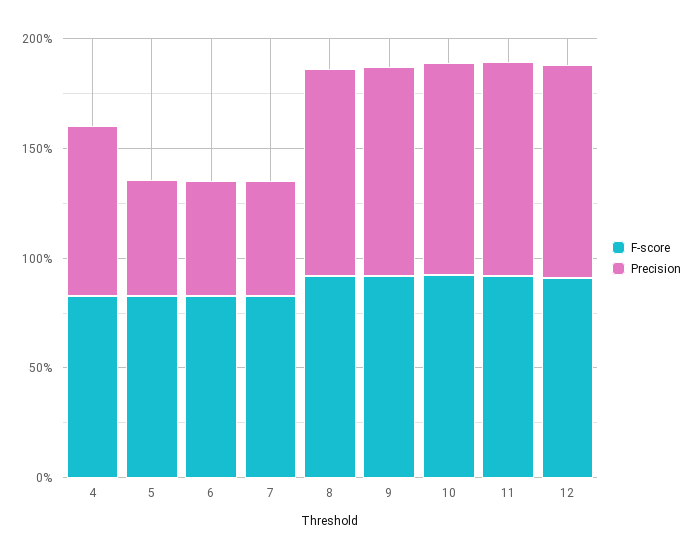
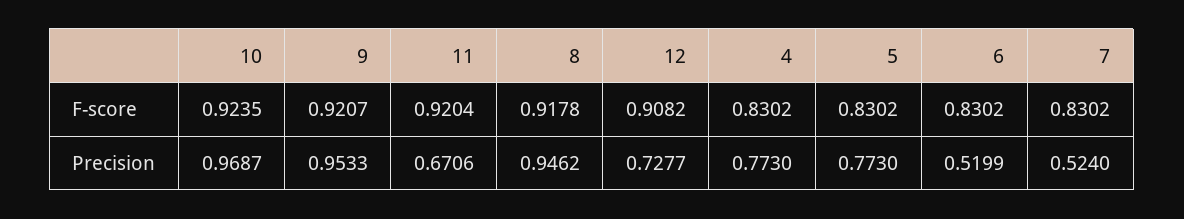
  {
    "F-score": {
      "4": 0.8302,
      "5": 0.8302,
      "6": 0.8302,
      "7": 0.8302,
      "8": 0.9178,
      "9": 0.9207,
      "10": 0.9235,
      "11": 0.9204,
      "12": 0.9082
    },
    "Precision": {
      "4": 0.773,
-     "5": 0.5,
+     "5": 0.773,
      "6": 0.5199,
      "7": 0.524,
      "8": 0.9462,
      "9": 0.9533,
      "10": 0.9687,
-     "11": 1,
+     "11": 0.6706,
-     "12": 1
+     "12": 0.7277
    }
  }

